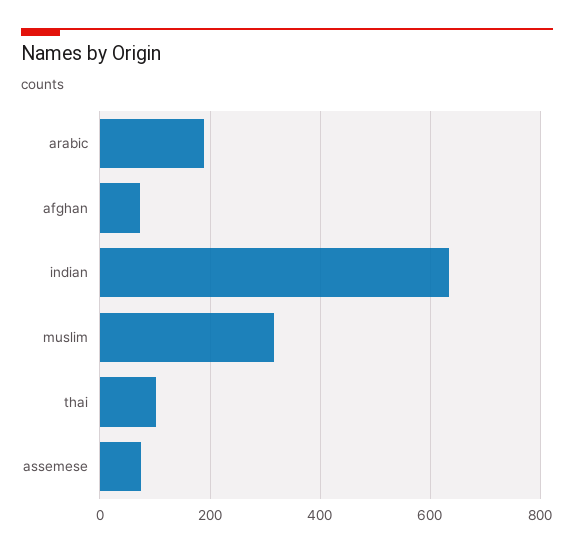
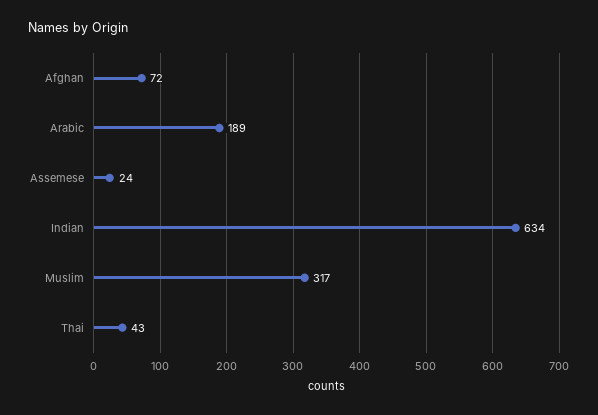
  {
    "arabic": 189,
    "afghan": 72,
    "indian": 634,
    "muslim": 317,
-   "thai": 100,
+   "thai": 43,
-   "assemese": 80
+   "assemese": 24
  }

